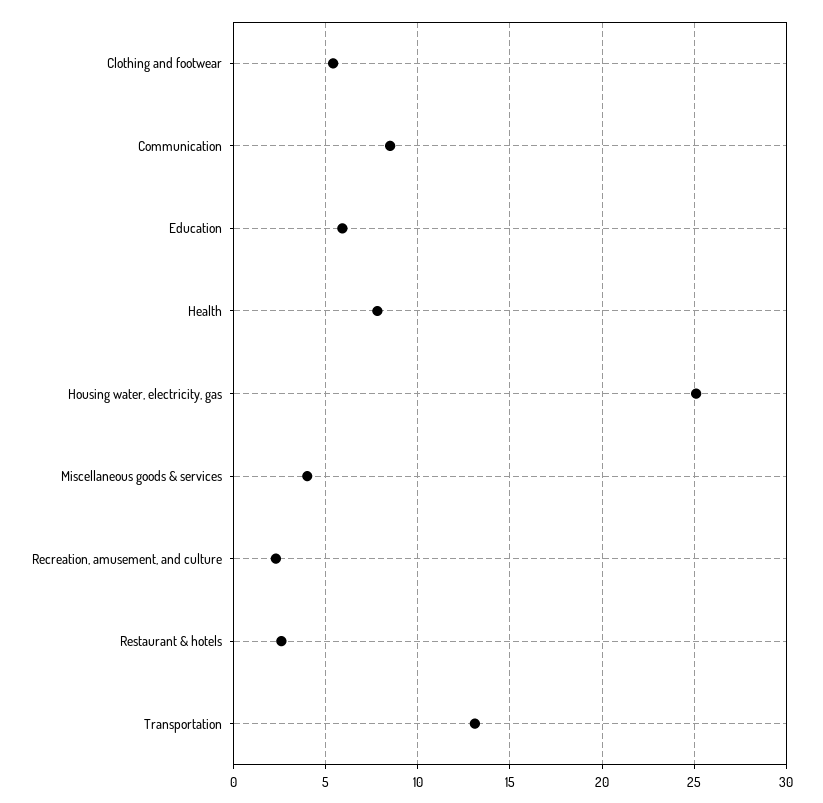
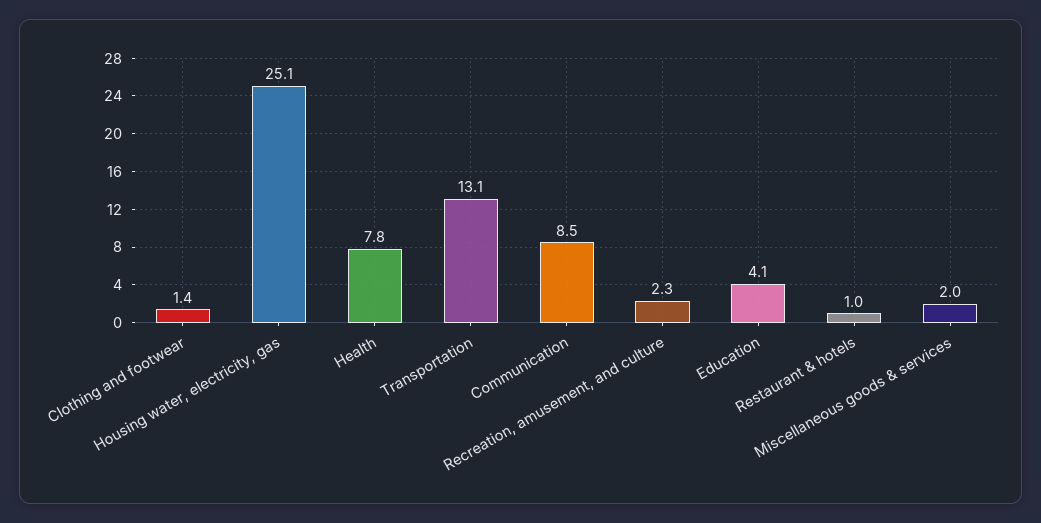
  {
-   "Clothing and footwear": 5.5,
+   "Clothing and footwear": 1.4,
    "Communication": 8.5,
-   "Education": 6,
+   "Education": 4.1,
    "Health": 7.8,
    "Housing water, electricity, gas": 25.1,
-   "Miscellaneous goods & services": 4,
+   "Miscellaneous goods & services": 2,
    "Recreation, amusement, and culture": 2.3,
-   "Restaurant & hotels": 2.5,
+   "Restaurant & hotels": 1,
    "Transportation": 13.1
  }

